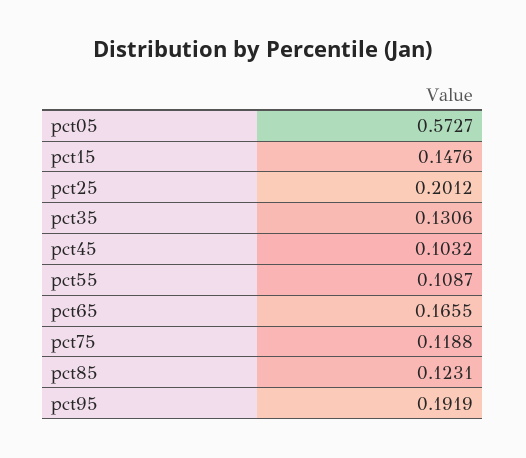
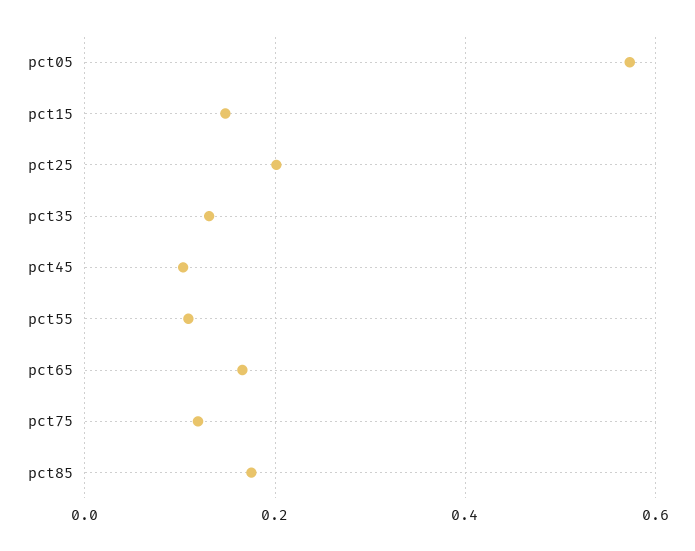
  {
    "pct05": 0.5727,
    "pct15": 0.1476,
    "pct25": 0.2012,
    "pct35": 0.1306,
    "pct45": 0.1032,
    "pct55": 0.1087,
    "pct65": 0.1655,
    "pct75": 0.1188,
-   "pct85": 0.1231,
+   "pct85": 0.18
-   "pct95": 0.1919
  }

